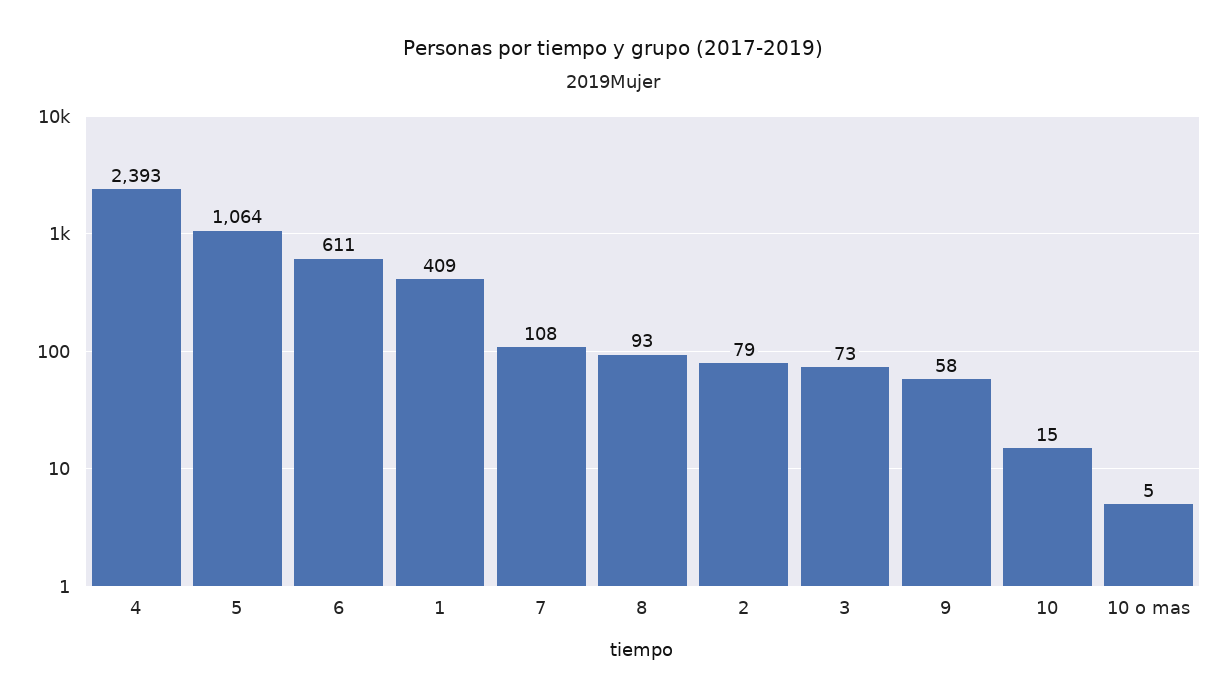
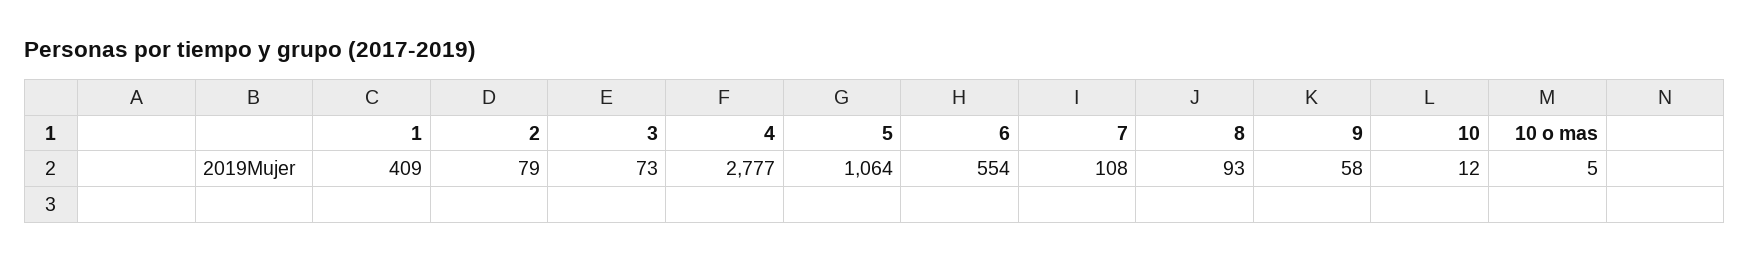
  {
-   "4": 2393,
+   "4": 2777,
    "5": 1064,
-   "6": 611,
+   "6": 554,
    "1": 409,
    "7": 108,
    "8": 93,
    "2": 79,
    "3": 73,
    "9": 58,
-   "10": 15,
+   "10": 12,
    "10 o mas": 5
  }

